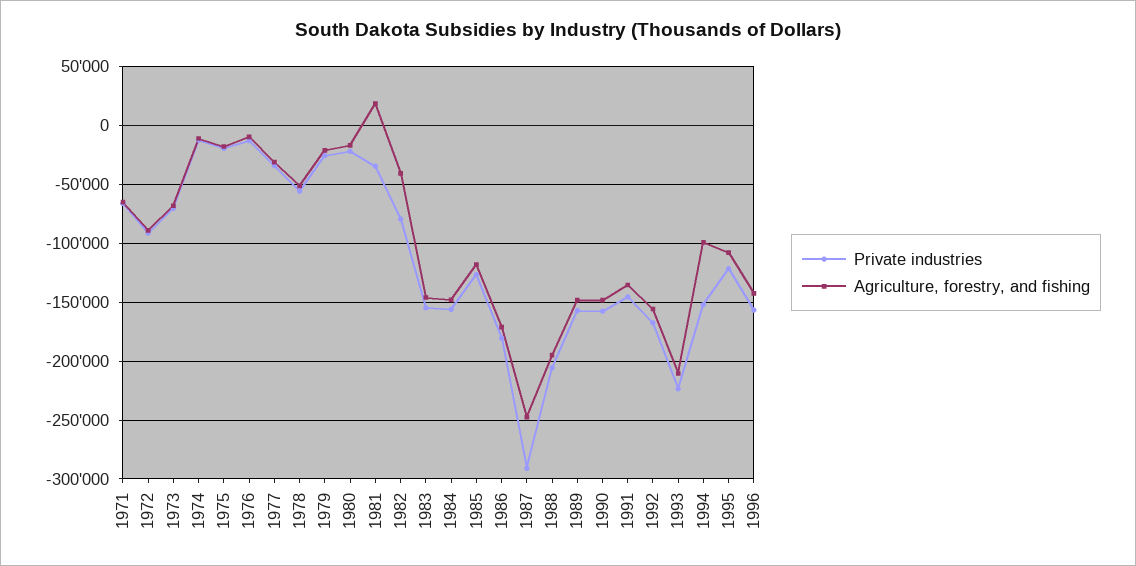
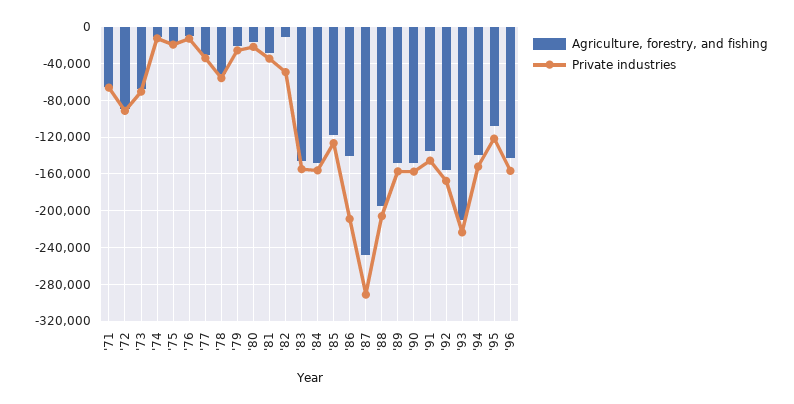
  {
    "Private industries": {
      "1971": -70000,
      "1972": -90000,
      "1973": -70000,
      "1974": -10000,
      "1975": -20000,
      "1976": -10000,
      "1977": -30000,
      "1978": -60000,
      "1979": -30000,
      "1980": -20000,
      "1981": -30000,
-     "1982": -80000,
+     "1982": -50000,
      "1983": -150000,
      "1984": -160000,
      "1985": -130000,
-     "1986": -180000,
+     "1986": -210000,
      "1987": -290000,
      "1988": -210000,
      "1989": -160000,
      "1990": -160000,
      "1991": -150000,
      "1992": -170000,
      "1993": -220000,
      "1994": -150000,
      "1995": -120000,
      "1996": -160000
    },
    "Agriculture, forestry, and fishing": {
      "1971": -70000,
      "1972": -90000,
      "1973": -70000,
      "1974": -10000,
      "1975": -20000,
      "1976": -10000,
      "1977": -30000,
      "1978": -50000,
      "1979": -20000,
      "1980": -20000,
-     "1981": 20000,
+     "1981": -30000,
-     "1982": -40000,
+     "1982": -10000,
      "1983": -150000,
      "1984": -150000,
      "1985": -120000,
-     "1986": -170000,
+     "1986": -140000,
      "1987": -250000,
      "1988": -190000,
      "1989": -150000,
      "1990": -150000,
      "1991": -140000,
      "1992": -160000,
      "1993": -210000,
-     "1994": -100000,
+     "1994": -140000,
      "1995": -110000,
      "1996": -140000
    }
  }

